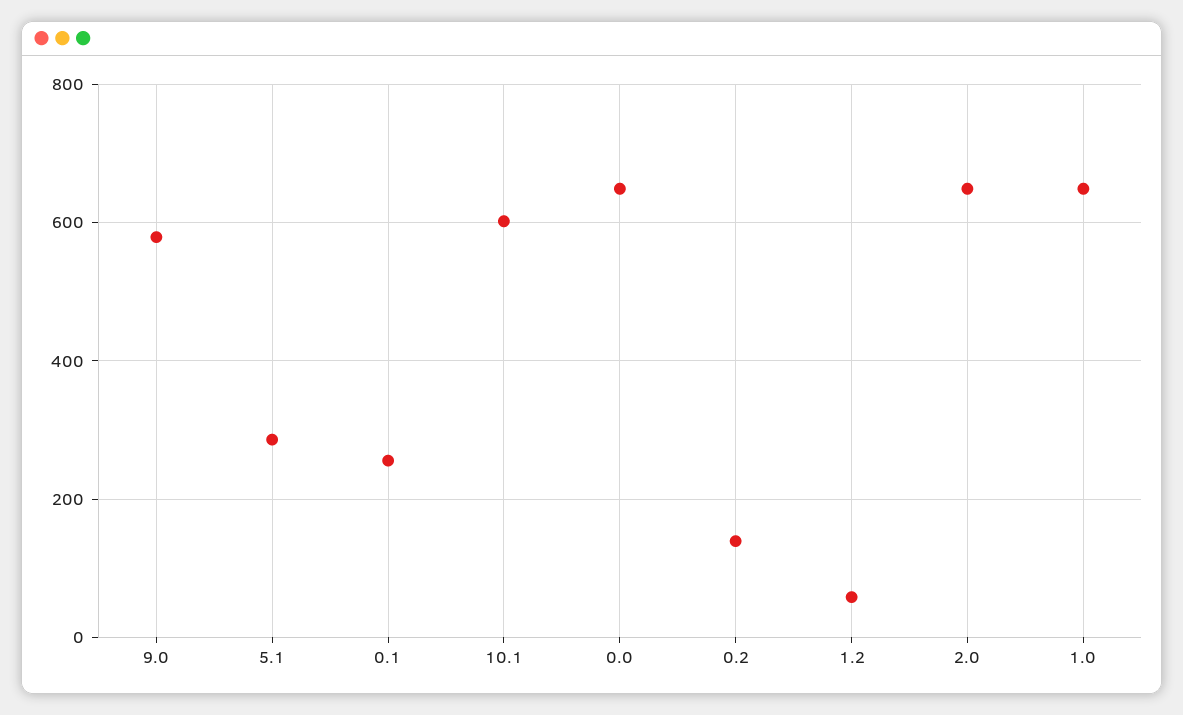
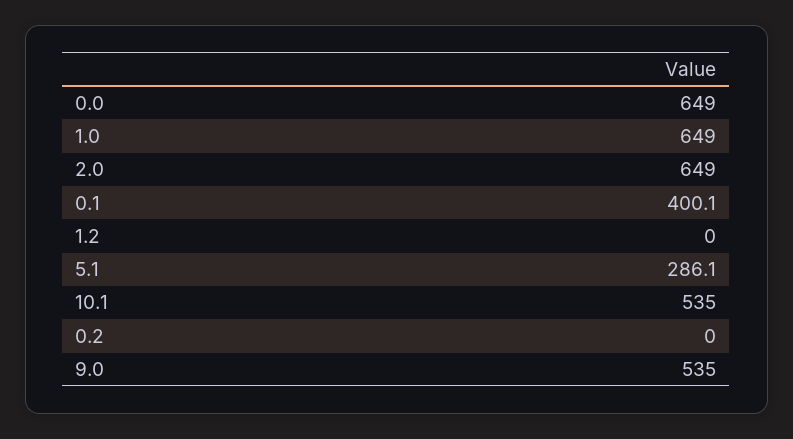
  {
-   "9.0": 580,
+   "9.0": 535,
    "5.1": 286.1,
-   "0.1": 260,
+   "0.1": 400.1,
-   "10.1": 600,
+   "10.1": 535,
    "0.0": 649,
-   "0.2": 140,
+   "0.2": 0,
-   "1.2": 60,
+   "1.2": 0,
    "2.0": 649,
    "1.0": 649
  }

